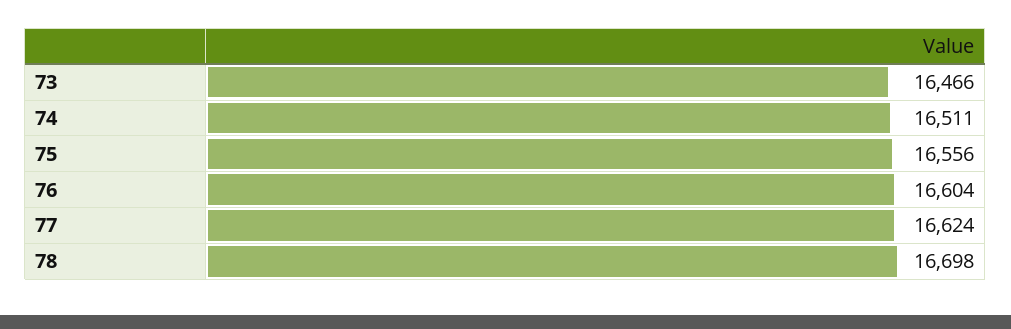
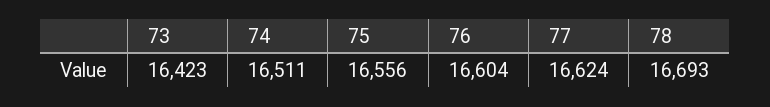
  {
-   "73": 16466,
+   "73": 16423,
    "74": 16511,
    "75": 16556,
    "76": 16604,
    "77": 16624,
-   "78": 16698
+   "78": 16693
  }

